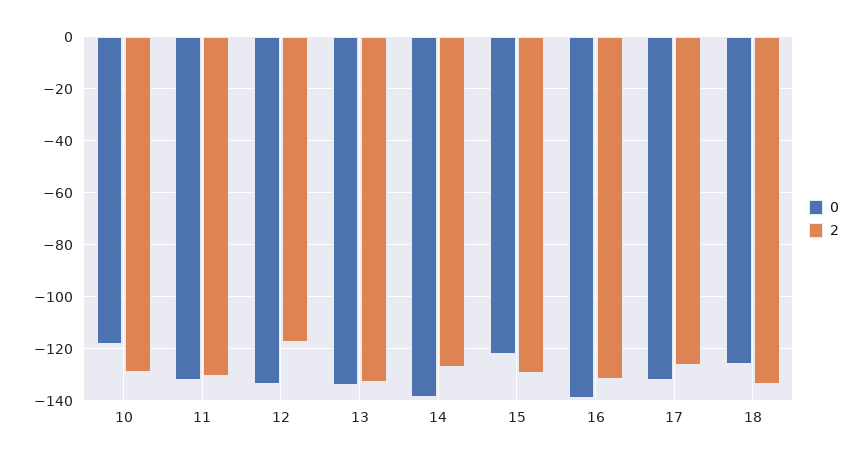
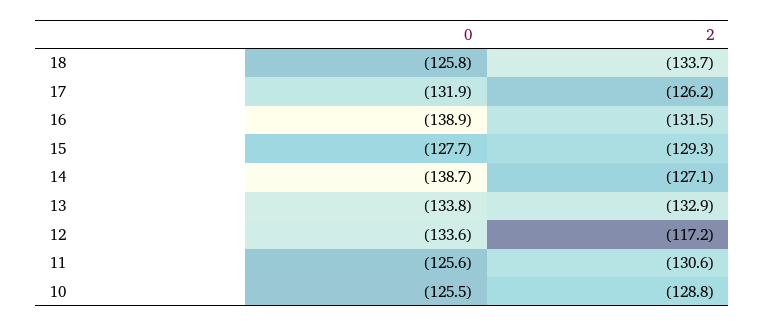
  {
    "0": {
-     "10": -117.5,
+     "10": -125.5,
-     "11": -132.5,
+     "11": -125.6,
      "12": -133.6,
      "13": -133.8,
      "14": -138.7,
-     "15": -122.5,
+     "15": -127.7,
      "16": -138.9,
      "17": -131.9,
      "18": -125.8
    },
    "2": {
      "10": -128.8,
      "11": -130.6,
      "12": -117.2,
      "13": -132.9,
      "14": -127.1,
      "15": -129.3,
      "16": -131.5,
      "17": -126.2,
      "18": -133.7
    }
  }

